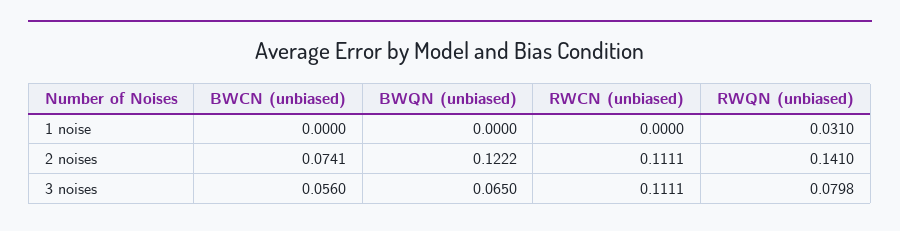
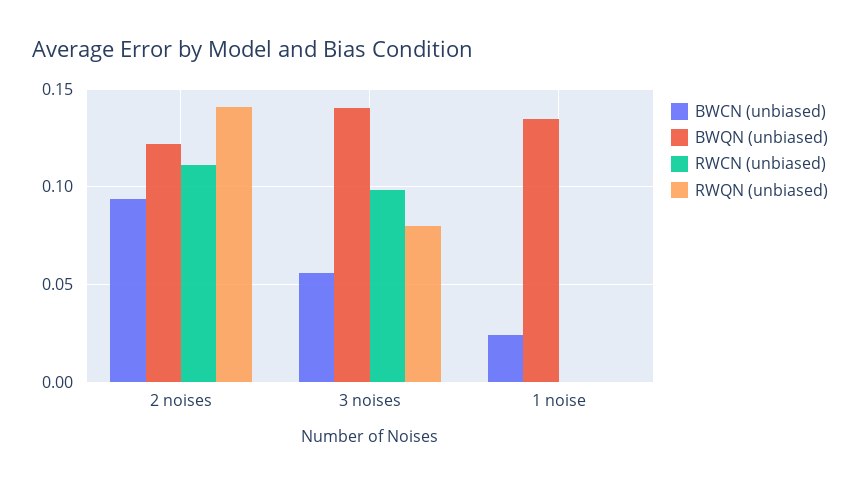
  {
    "BWCN (unbiased)": {
-     "1 noise": 0,
+     "1 noise": 0.025,
-     "2 noises": 0.0741,
+     "2 noises": 0.095,
      "3 noises": 0.056
    },
    "BWQN (unbiased)": {
-     "1 noise": 0,
+     "1 noise": 0.135,
      "2 noises": 0.1222,
-     "3 noises": 0.065
+     "3 noises": 0.14
    },
    "RWCN (unbiased)": {
      "1 noise": 0,
      "2 noises": 0.1111,
-     "3 noises": 0.1111
+     "3 noises": 0.1
    },
    "RWQN (unbiased)": {
-     "1 noise": 0.031,
+     "1 noise": 0,
      "2 noises": 0.141,
      "3 noises": 0.0798
    }
  }

